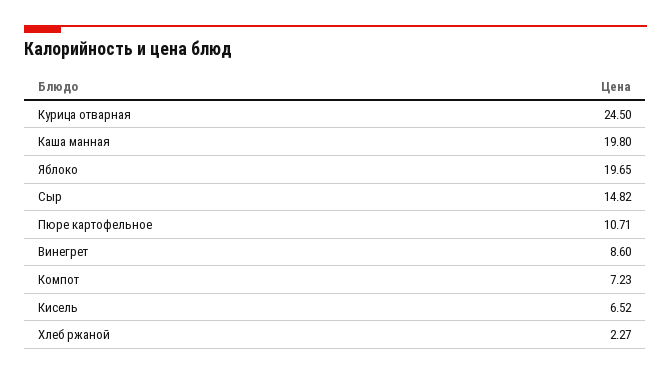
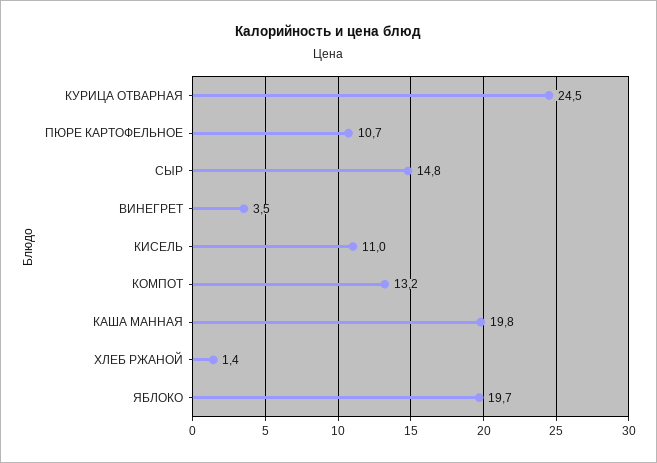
  {
    "Курица отварная": 24.5,
    "Каша манная": 19.8,
    "Яблоко": 19.65,
    "Сыр": 14.82,
    "Пюре картофельное": 10.71,
-   "Винегрет": 8.6,
+   "Винегрет": 3.5,
-   "Компот": 7.23,
+   "Компот": 13.2,
-   "Кисель": 6.52,
+   "Кисель": 11,
-   "Хлеб ржаной": 2.27
+   "Хлеб ржаной": 1.4
  }

